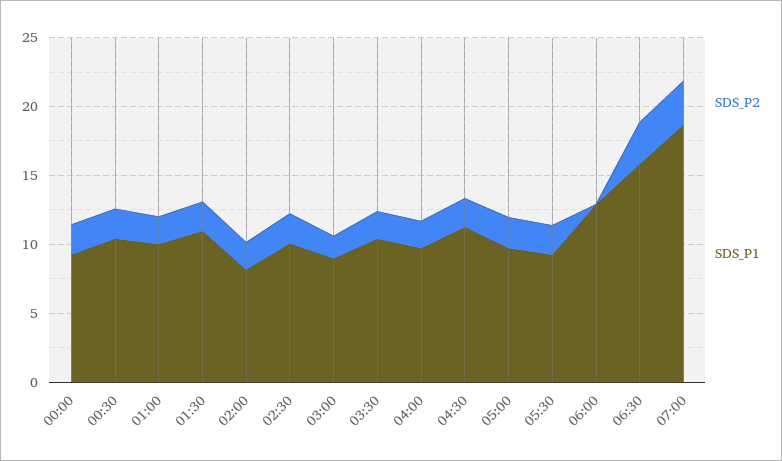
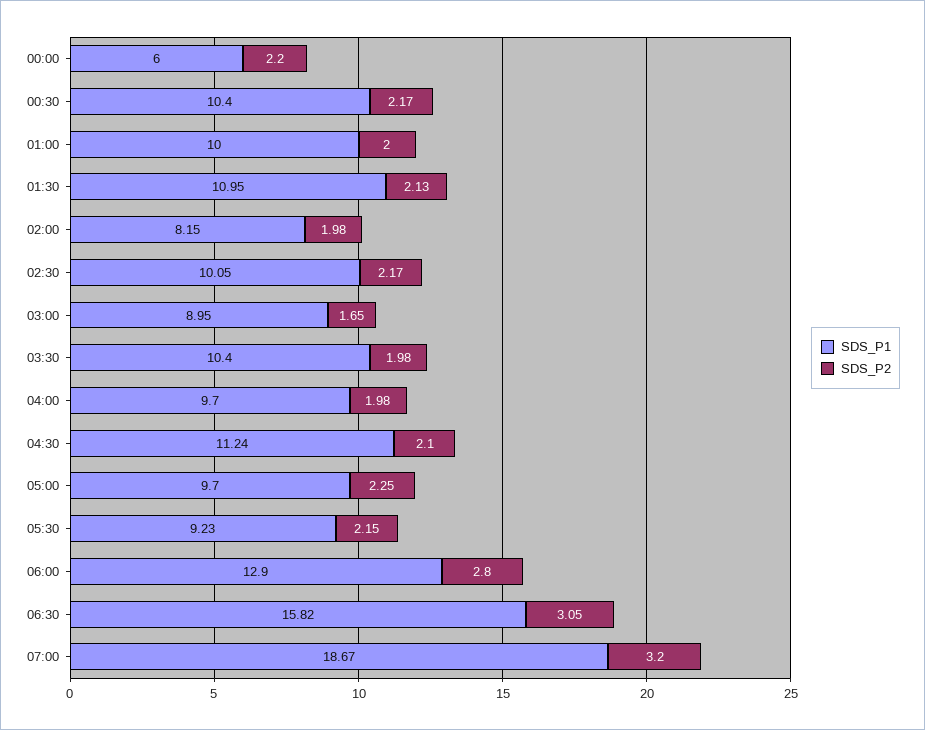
  {
    "SDS_P2": {
      "00:00": 2.2,
      "00:30": 2.17,
      "01:00": 2,
      "01:30": 2.13,
      "02:00": 1.98,
      "02:30": 2.17,
      "03:00": 1.65,
      "03:30": 1.98,
      "04:00": 1.98,
      "04:30": 2.1,
      "05:00": 2.25,
      "05:30": 2.15,
-     "06:00": 0,
+     "06:00": 2.8,
      "06:30": 3.05,
      "07:00": 3.2
    },
    "SDS_P1": {
-     "00:00": 9,
+     "00:00": 6,
      "00:30": 10.4,
      "01:00": 10,
      "01:30": 10.95,
      "02:00": 8.15,
      "02:30": 10.05,
      "03:00": 8.95,
      "03:30": 10.4,
      "04:00": 9.7,
      "04:30": 11.24,
      "05:00": 9.7,
      "05:30": 9.23,
      "06:00": 12.9,
      "06:30": 15.82,
      "07:00": 18.67
    }
  }

